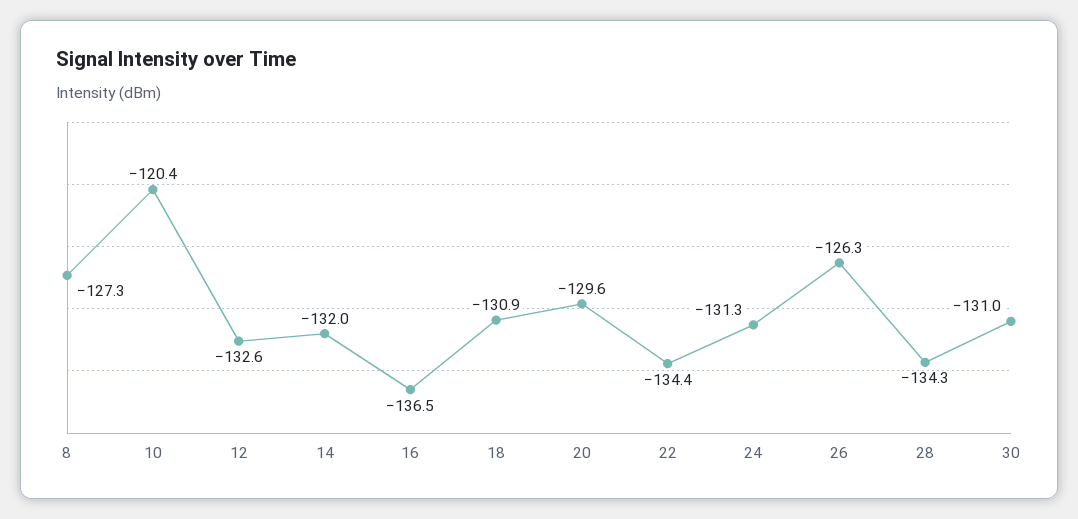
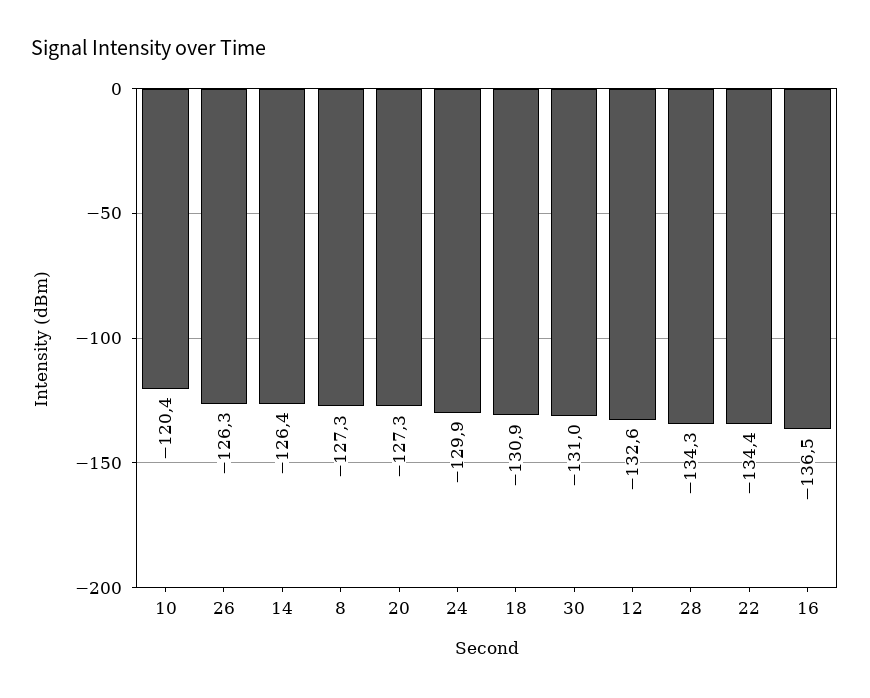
  {
    "8": -127.3,
    "10": -120.4,
    "12": -132.6,
-   "14": -132,
+   "14": -126.4,
    "16": -136.5,
    "18": -130.9,
-   "20": -129.6,
+   "20": -127.3,
    "22": -134.4,
-   "24": -131.3,
+   "24": -129.9,
    "26": -126.3,
    "28": -134.3,
    "30": -131
  }

